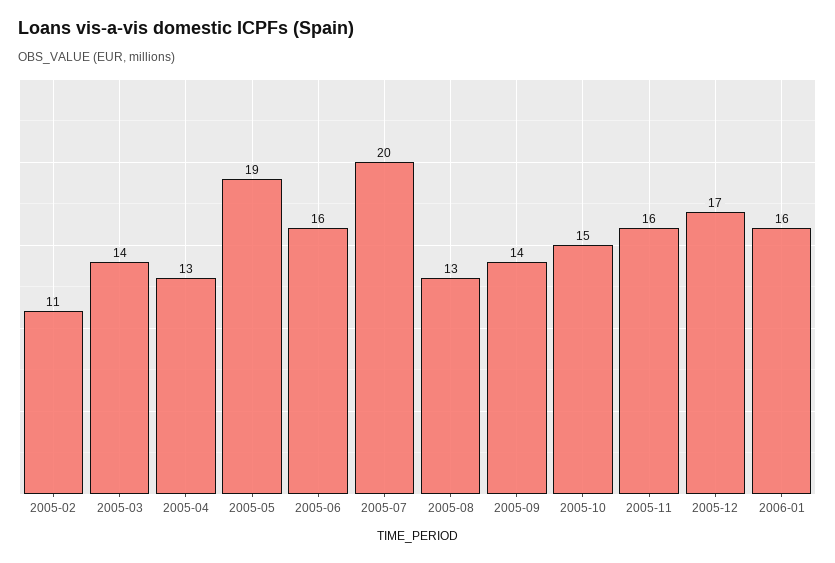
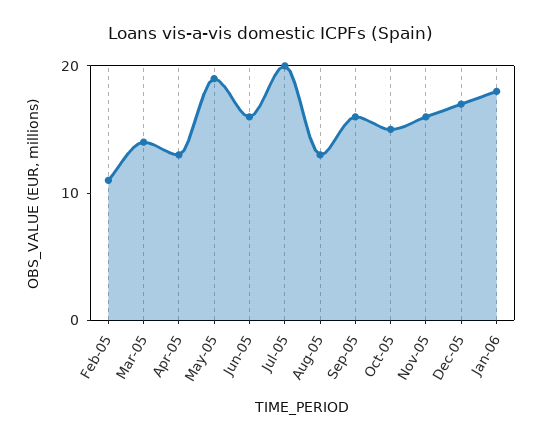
  {
    "2005-02": 11,
    "2005-03": 14,
    "2005-04": 13,
    "2005-05": 19,
    "2005-06": 16,
    "2005-07": 20,
    "2005-08": 13,
-   "2005-09": 14,
+   "2005-09": 16,
    "2005-10": 15,
    "2005-11": 16,
    "2005-12": 17,
-   "2006-01": 16
+   "2006-01": 18
  }

